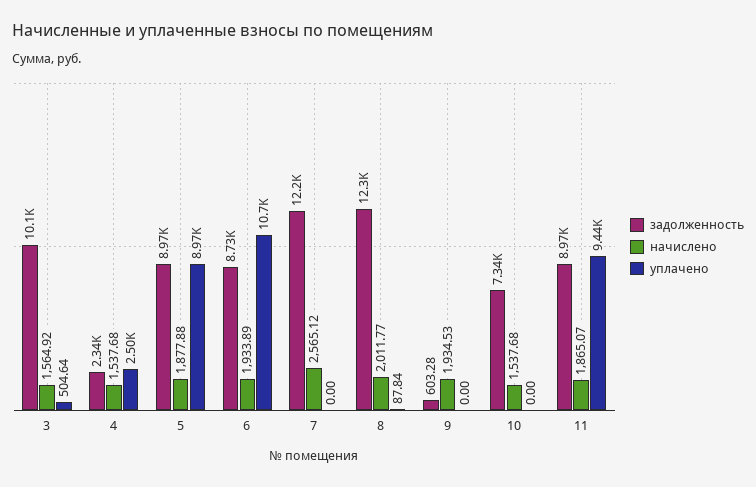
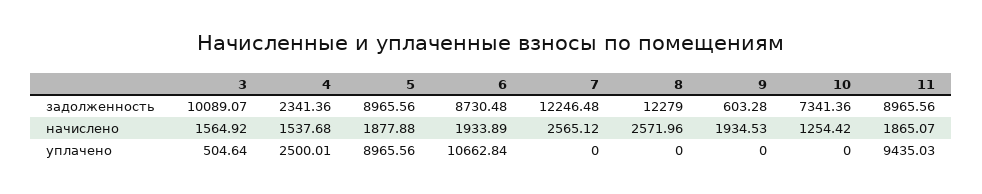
  {
    "задолженность": {
      "3": 10089.07,
      "4": 2341.36,
      "5": 8965.56,
      "6": 8730.48,
      "7": 12246.48,
      "8": 12279,
      "9": 603.28,
      "10": 7341.36,
      "11": 8965.56
    },
    "начислено": {
      "3": 1564.92,
      "4": 1537.68,
      "5": 1877.88,
      "6": 1933.89,
      "7": 2565.12,
-     "8": 2011.77,
+     "8": 2571.96,
      "9": 1934.53,
-     "10": 1537.68,
+     "10": 1254.42,
      "11": 1865.07
    },
    "уплачено": {
      "3": 504.64,
      "4": 2500.01,
      "5": 8965.56,
      "6": 10662.84,
      "7": 0,
-     "8": 87.84,
+     "8": 0,
      "9": 0,
      "10": 0,
      "11": 9435.03
    }
  }

